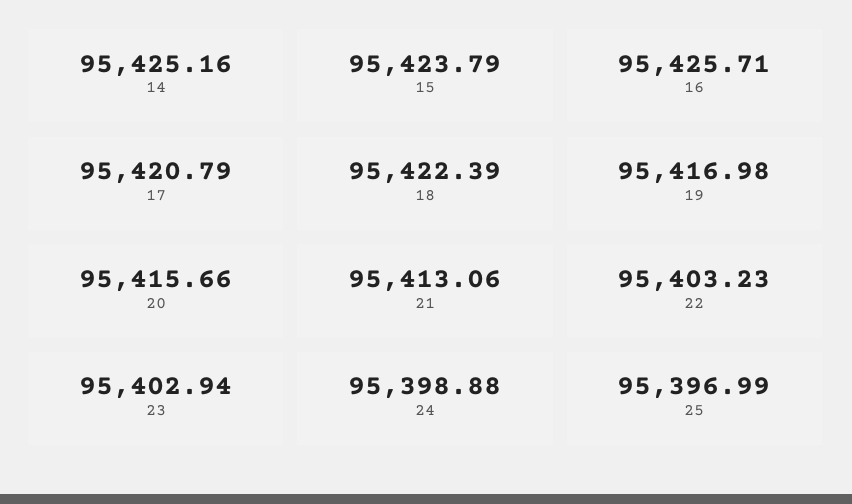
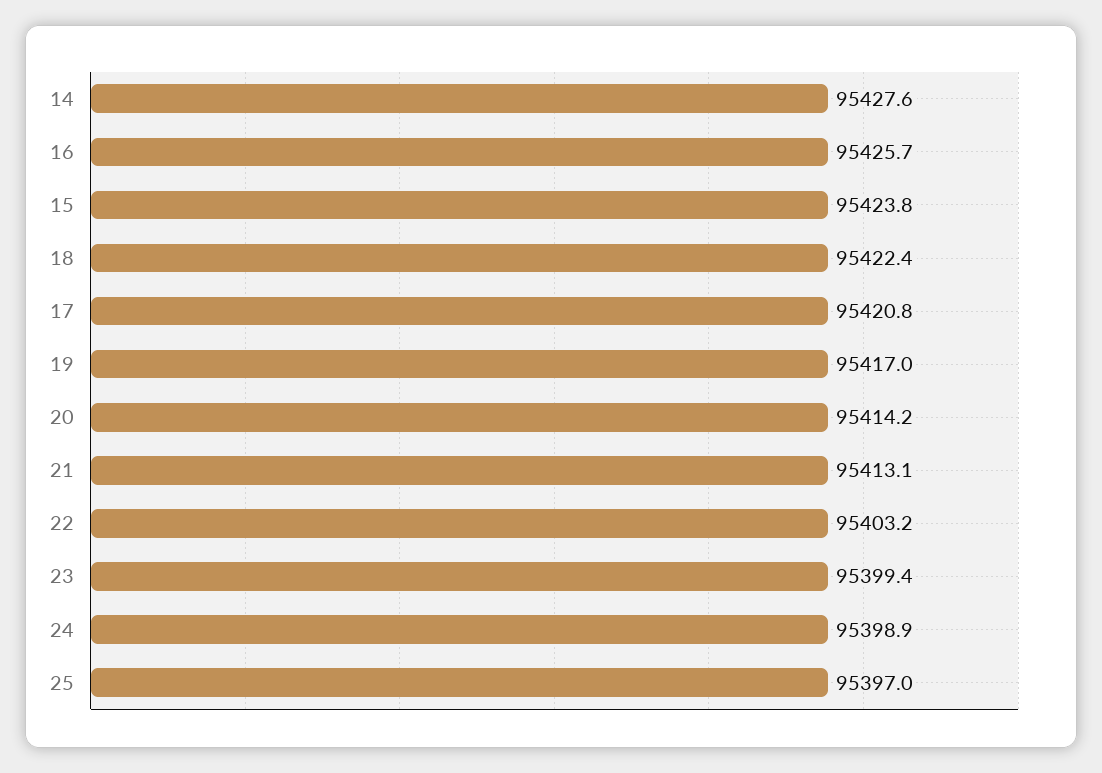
  {
-   "14": 95425.16,
+   "14": 95427.6,
    "15": 95423.79,
    "16": 95425.71,
    "17": 95420.79,
    "18": 95422.39,
    "19": 95416.98,
-   "20": 95415.66,
+   "20": 95414.2,
    "21": 95413.06,
    "22": 95403.23,
-   "23": 95402.94,
+   "23": 95399.4,
    "24": 95398.88,
    "25": 95396.99
  }

